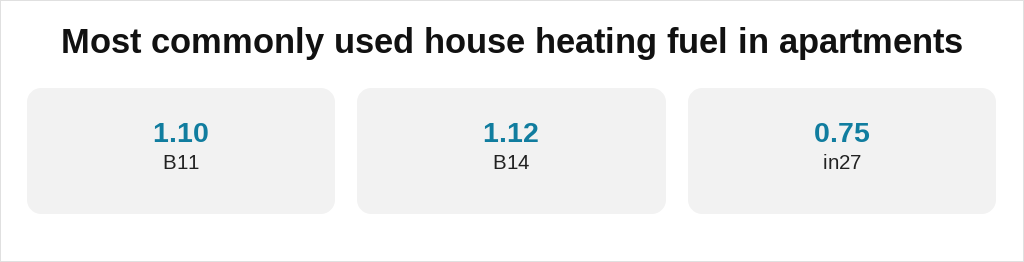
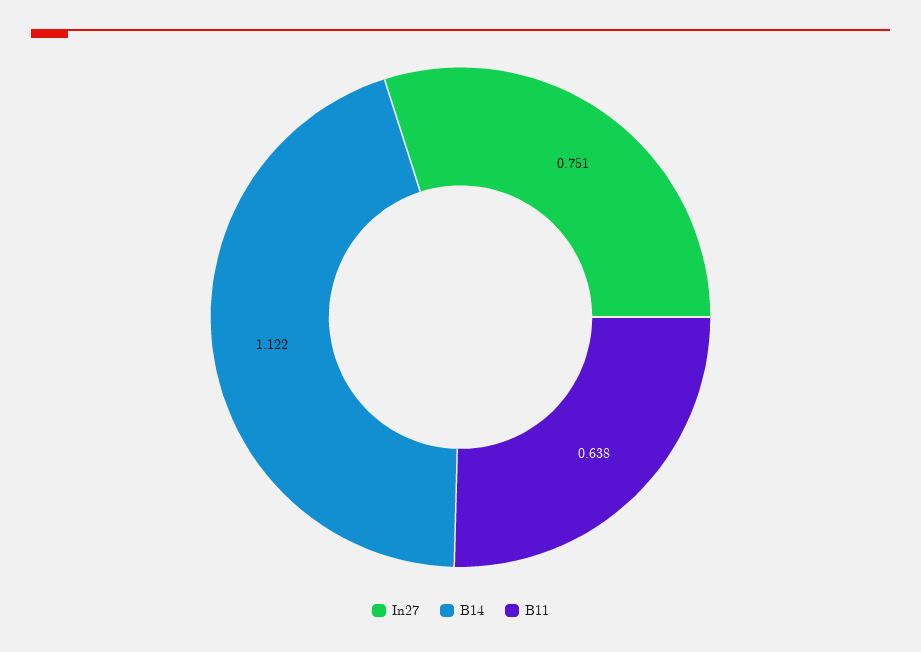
  {
-   "B11": 1.1,
+   "B11": 0.638,
    "B14": 1.122,
    "in27": 0.751
  }

